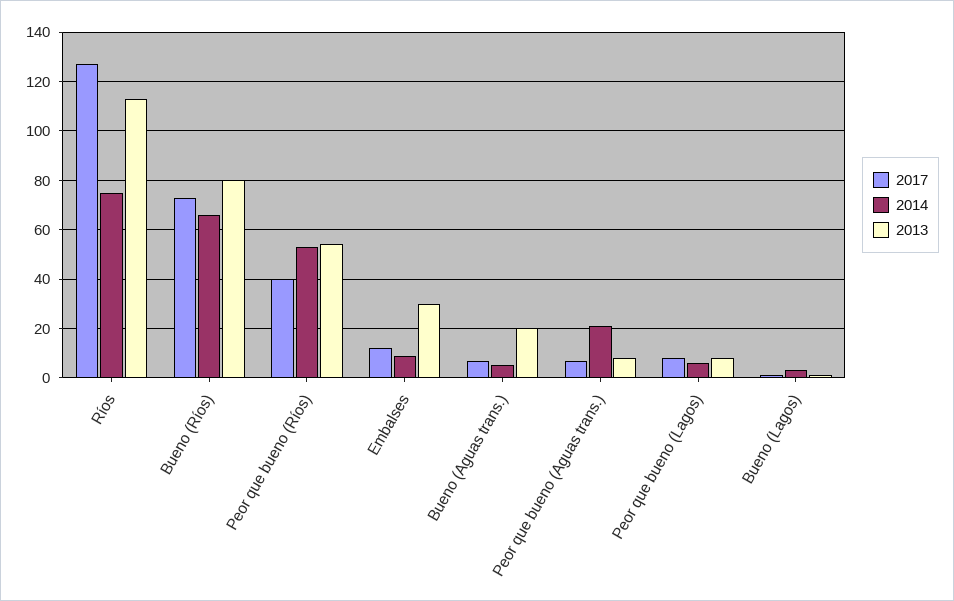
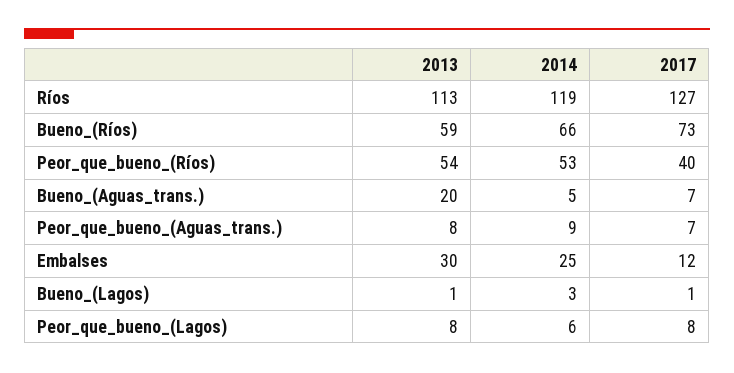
  {
    "2017": {
      "Ríos": 127,
      "Bueno (Ríos)": 73,
      "Peor que bueno (Ríos)": 40,
      "Embalses": 12,
      "Bueno (Aguas trans.)": 7,
      "Peor que bueno (Aguas trans.)": 7,
      "Peor que bueno (Lagos)": 8,
      "Bueno (Lagos)": 1
    },
    "2014": {
-     "Ríos": 75,
+     "Ríos": 119,
      "Bueno (Ríos)": 66,
      "Peor que bueno (Ríos)": 53,
-     "Embalses": 10,
+     "Embalses": 25,
      "Bueno (Aguas trans.)": 5,
-     "Peor que bueno (Aguas trans.)": 20,
+     "Peor que bueno (Aguas trans.)": 9,
      "Peor que bueno (Lagos)": 6,
      "Bueno (Lagos)": 3
    },
    "2013": {
      "Ríos": 113,
-     "Bueno (Ríos)": 80,
+     "Bueno (Ríos)": 59,
      "Peor que bueno (Ríos)": 54,
      "Embalses": 30,
      "Bueno (Aguas trans.)": 20,
      "Peor que bueno (Aguas trans.)": 8,
      "Peor que bueno (Lagos)": 8,
      "Bueno (Lagos)": 1
    }
  }

